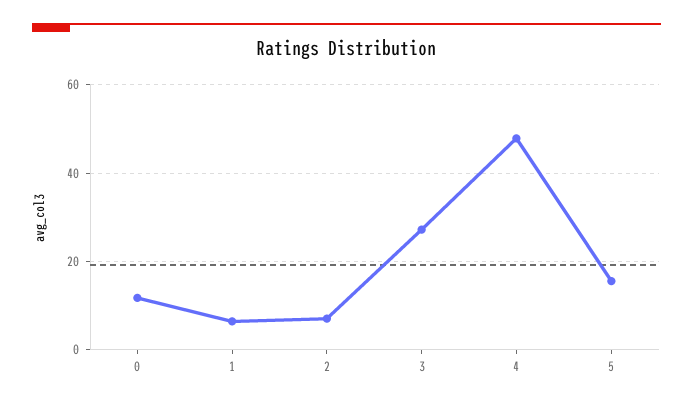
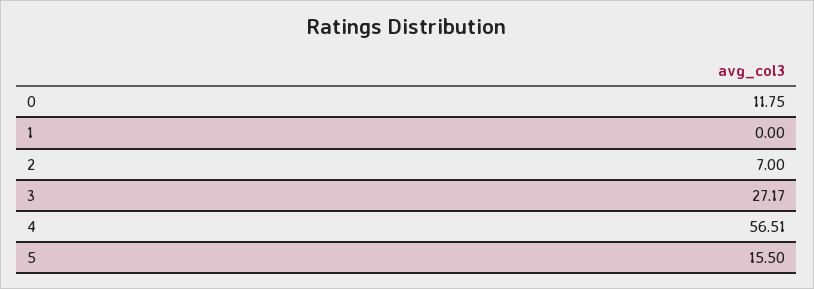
  {
    "0": 11.75,
-   "1": 6,
+   "1": 0,
    "2": 7,
    "3": 27.17,
-   "4": 48,
+   "4": 56.51,
    "5": 15.5
  }

